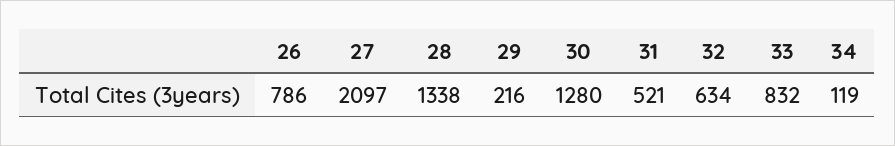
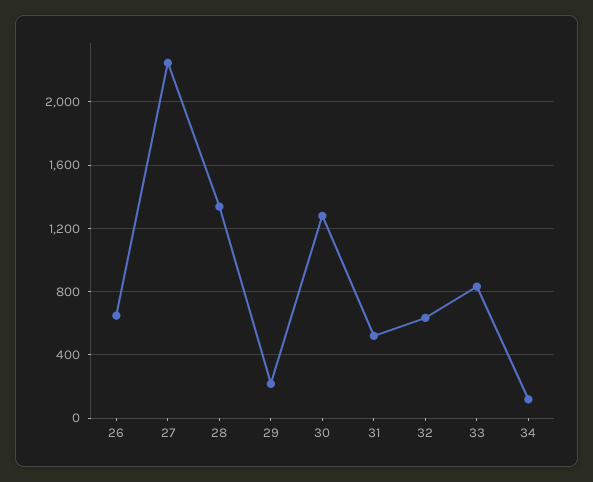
  {
-   "26": 786,
+   "26": 650,
-   "27": 2097,
+   "27": 2250,
    "28": 1338,
    "29": 216,
    "30": 1280,
    "31": 521,
    "32": 634,
    "33": 832,
    "34": 119
  }

